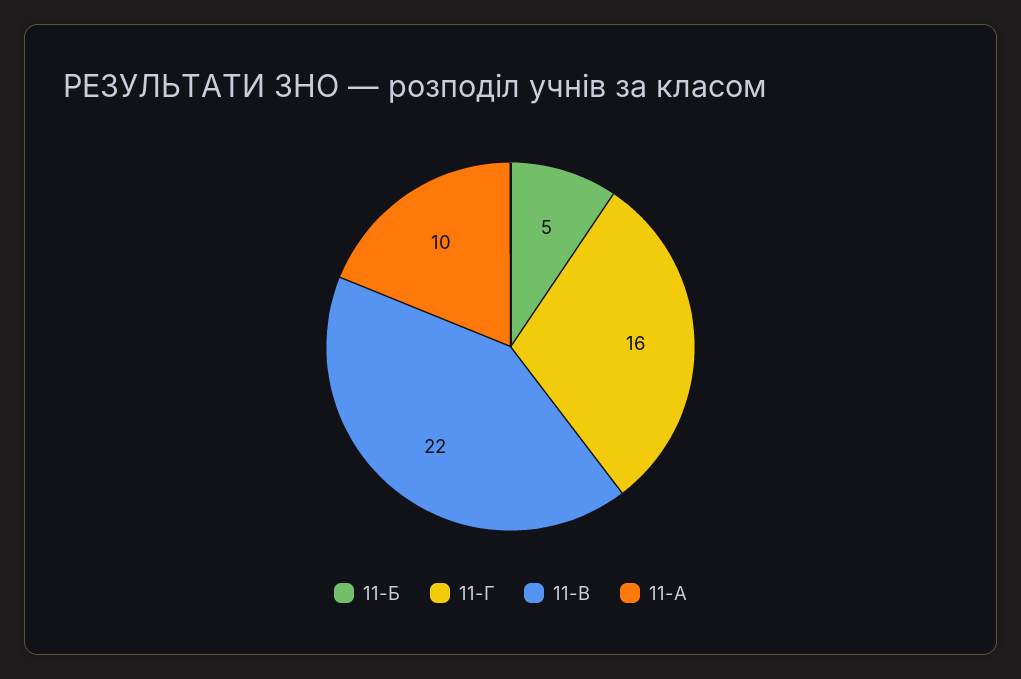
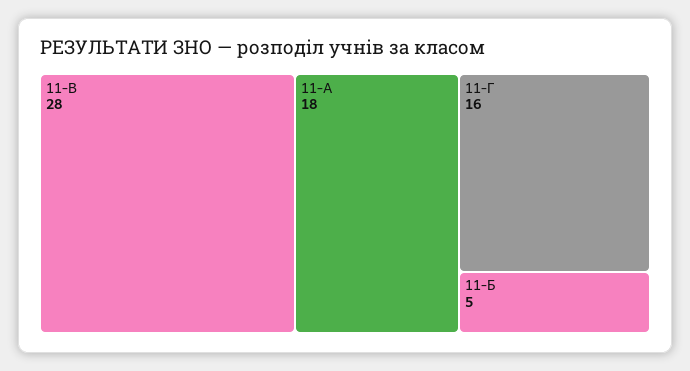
  {
    "11-Б": 5,
    "11-Г": 16,
-   "11-В": 22,
+   "11-В": 28,
-   "11-А": 10
+   "11-А": 18
  }

